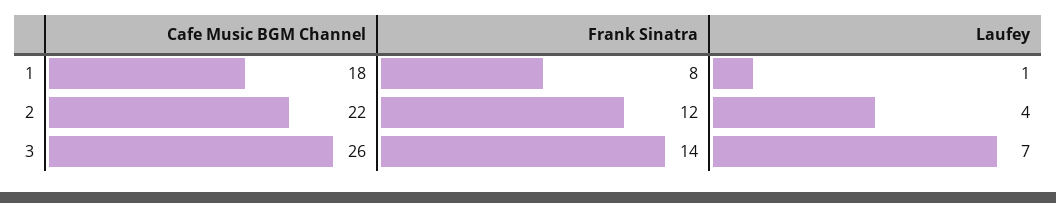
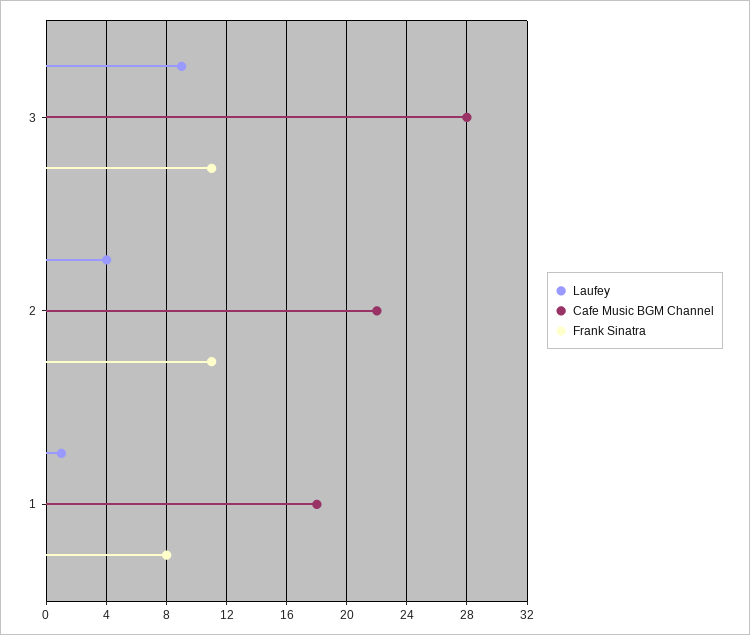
  {
    "Cafe Music BGM Channel": {
      "1": 18,
      "2": 22,
-     "3": 26
+     "3": 28
    },
    "Frank Sinatra": {
      "1": 8,
-     "2": 12,
+     "2": 11,
-     "3": 14
+     "3": 11
    },
    "Laufey": {
      "1": 1,
      "2": 4,
-     "3": 7
+     "3": 9
    }
  }

